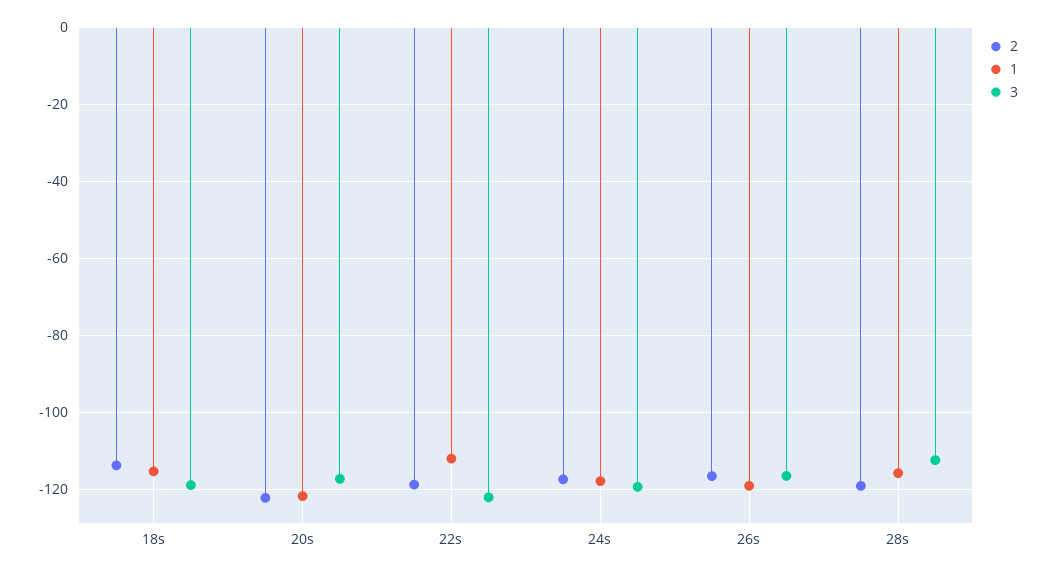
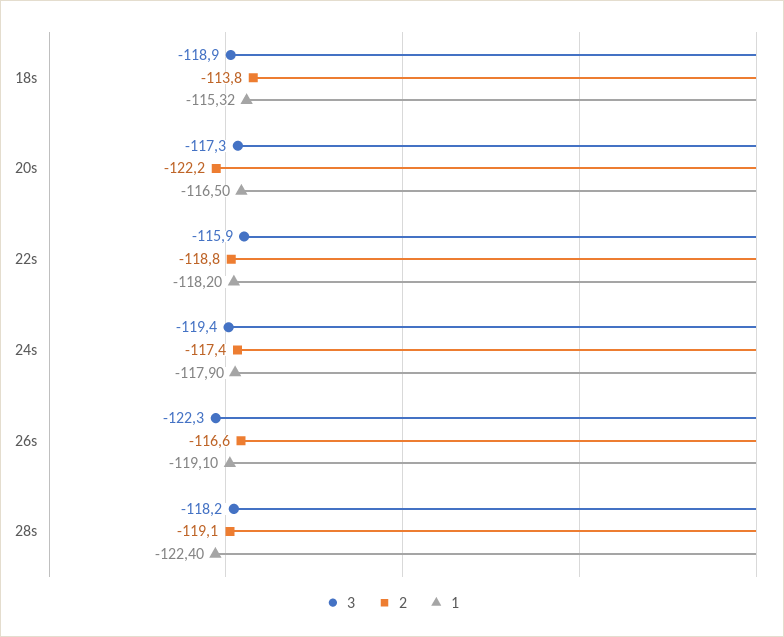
  {
    "2": {
      "18s": -113.8,
      "20s": -122.2,
      "22s": -118.8,
      "24s": -117.4,
      "26s": -116.6,
      "28s": -119.1
    },
    "1": {
      "18s": -115.32,
-     "20s": -122,
+     "20s": -116.5,
-     "22s": -112,
+     "22s": -118.2,
      "24s": -117.9,
      "26s": -119.1,
-     "28s": -116
+     "28s": -122.4
    },
    "3": {
      "18s": -118.9,
      "20s": -117.3,
-     "22s": -122,
+     "22s": -115.9,
      "24s": -119.4,
-     "26s": -116,
+     "26s": -122.3,
-     "28s": -112
+     "28s": -118.2
    }
  }

